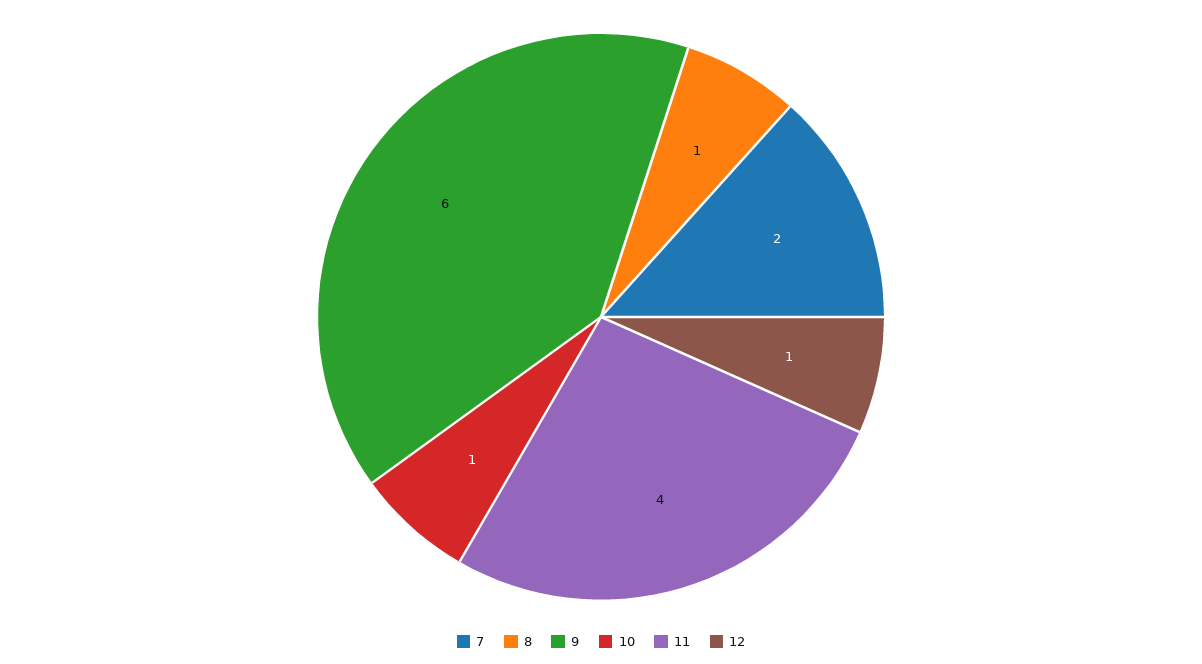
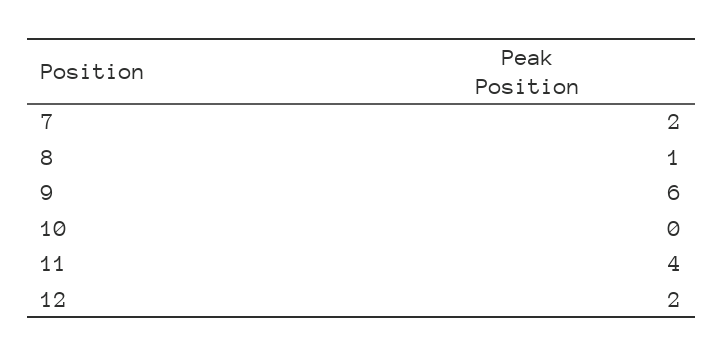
  {
    "7": 2,
    "8": 1,
    "9": 6,
-   "10": 1,
+   "10": 0,
    "11": 4,
-   "12": 1
+   "12": 2
  }

